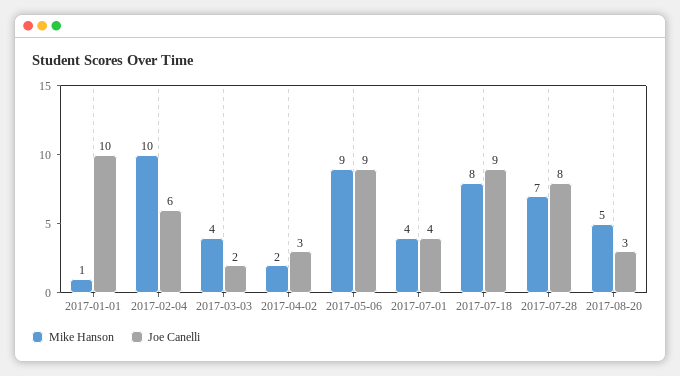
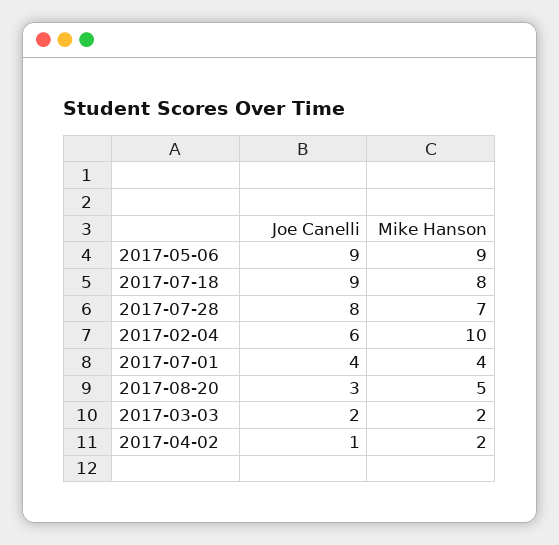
  {
    "Mike Hanson": {
-     "2017-01-01": 1,
      "2017-02-04": 10,
-     "2017-03-03": 4,
+     "2017-03-03": 2,
      "2017-04-02": 2,
      "2017-05-06": 9,
      "2017-07-01": 4,
      "2017-07-18": 8,
      "2017-07-28": 7,
      "2017-08-20": 5
    },
    "Joe Canelli": {
-     "2017-01-01": 10,
      "2017-02-04": 6,
      "2017-03-03": 2,
-     "2017-04-02": 3,
+     "2017-04-02": 1,
      "2017-05-06": 9,
      "2017-07-01": 4,
      "2017-07-18": 9,
      "2017-07-28": 8,
      "2017-08-20": 3
    }
  }

